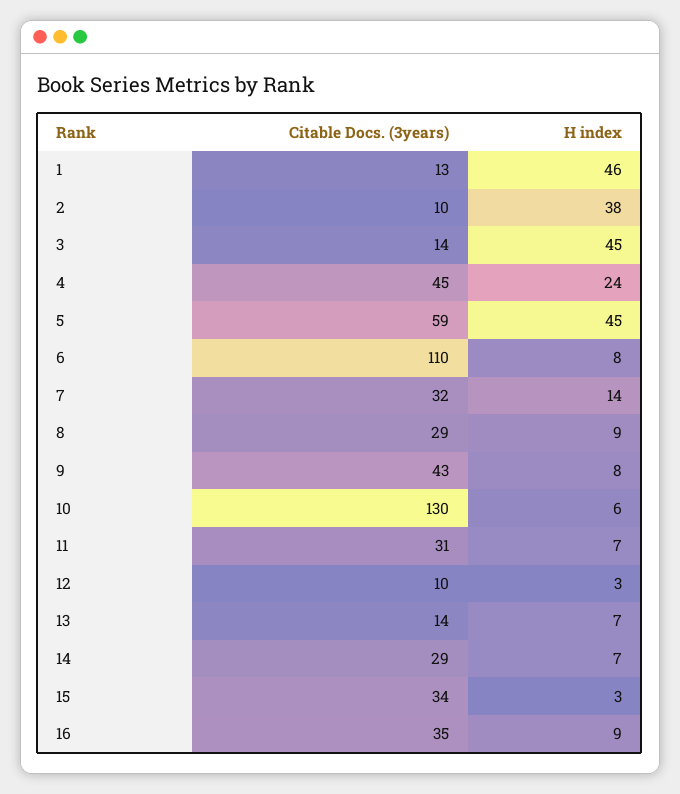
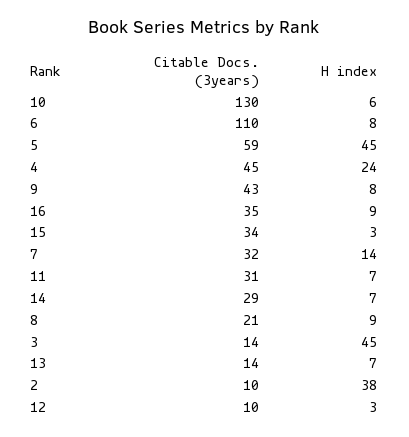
  {
    "Citable Docs. (3years)": {
-     "1": 13,
      "2": 10,
      "3": 14,
      "4": 45,
      "5": 59,
      "6": 110,
      "7": 32,
-     "8": 29,
+     "8": 21,
      "9": 43,
      "10": 130,
      "11": 31,
      "12": 10,
      "13": 14,
      "14": 29,
      "15": 34,
      "16": 35
    },
    "H index": {
-     "1": 46,
      "2": 38,
      "3": 45,
      "4": 24,
      "5": 45,
      "6": 8,
      "7": 14,
      "8": 9,
      "9": 8,
      "10": 6,
      "11": 7,
      "12": 3,
      "13": 7,
      "14": 7,
      "15": 3,
      "16": 9
    }
  }

